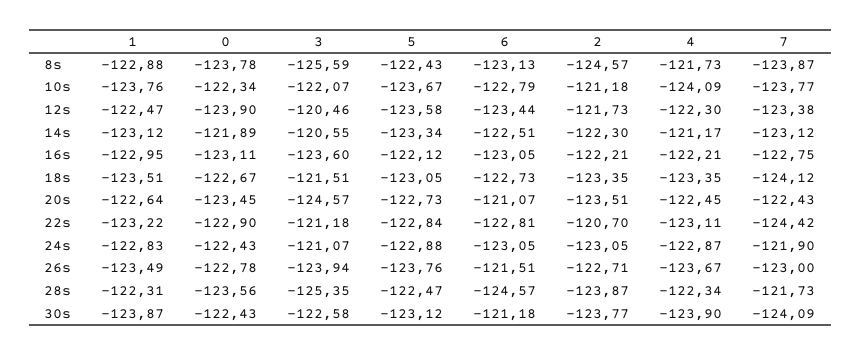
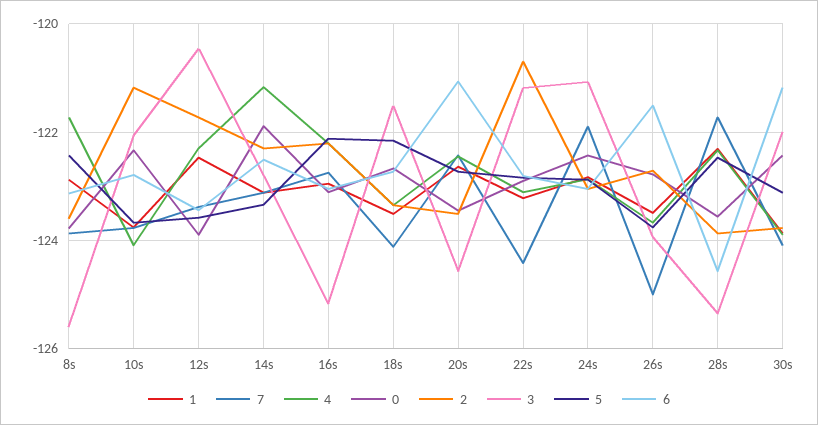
  {
    "1": {
      "8s": -122.88,
      "10s": -123.76,
      "12s": -122.47,
      "14s": -123.12,
      "16s": -122.95,
      "18s": -123.51,
      "20s": -122.64,
      "22s": -123.22,
      "24s": -122.83,
      "26s": -123.49,
      "28s": -122.31,
      "30s": -123.87
    },
    "0": {
      "8s": -123.78,
      "10s": -122.34,
      "12s": -123.9,
      "14s": -121.89,
      "16s": -123.11,
      "18s": -122.67,
      "20s": -123.45,
      "22s": -122.9,
      "24s": -122.43,
      "26s": -122.78,
      "28s": -123.56,
      "30s": -122.43
    },
    "3": {
      "8s": -125.59,
      "10s": -122.07,
      "12s": -120.46,
-     "14s": -120.55,
+     "14s": -122.8,
-     "16s": -123.6,
+     "16s": -125.2,
      "18s": -121.51,
      "20s": -124.57,
      "22s": -121.18,
      "24s": -121.07,
      "26s": -123.94,
      "28s": -125.35,
-     "30s": -122.58
+     "30s": -122
    },
    "5": {
      "8s": -122.43,
      "10s": -123.67,
      "12s": -123.58,
      "14s": -123.34,
      "16s": -122.12,
-     "18s": -123.05,
+     "18s": -122.2,
      "20s": -122.73,
      "22s": -122.84,
      "24s": -122.88,
      "26s": -123.76,
      "28s": -122.47,
      "30s": -123.12
    },
    "6": {
      "8s": -123.13,
      "10s": -122.79,
      "12s": -123.44,
      "14s": -122.51,
      "16s": -123.05,
      "18s": -122.73,
      "20s": -121.07,
      "22s": -122.81,
      "24s": -123.05,
      "26s": -121.51,
      "28s": -124.57,
      "30s": -121.18
    },
    "2": {
-     "8s": -124.57,
+     "8s": -123.6,
      "10s": -121.18,
      "12s": -121.73,
      "14s": -122.3,
      "16s": -122.21,
      "18s": -123.35,
      "20s": -123.51,
      "22s": -120.7,
      "24s": -123.05,
      "26s": -122.71,
      "28s": -123.87,
      "30s": -123.77
    },
    "4": {
      "8s": -121.73,
      "10s": -124.09,
      "12s": -122.3,
      "14s": -121.17,
      "16s": -122.21,
      "18s": -123.35,
      "20s": -122.45,
      "22s": -123.11,
      "24s": -122.87,
      "26s": -123.67,
      "28s": -122.34,
      "30s": -123.9
    },
    "7": {
      "8s": -123.87,
      "10s": -123.77,
      "12s": -123.38,
      "14s": -123.12,
      "16s": -122.75,
      "18s": -124.12,
      "20s": -122.43,
      "22s": -124.42,
      "24s": -121.9,
-     "26s": -123,
+     "26s": -125,
      "28s": -121.73,
      "30s": -124.09
    }
  }

